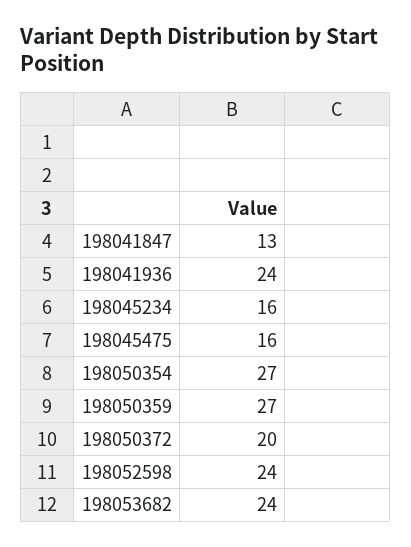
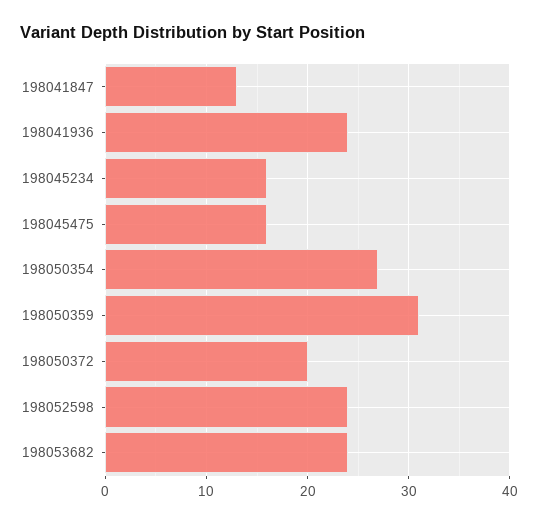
  {
    "198041847": 13,
    "198041936": 24,
    "198045234": 16,
    "198045475": 16,
    "198050354": 27,
-   "198050359": 27,
+   "198050359": 31,
    "198050372": 20,
    "198052598": 24,
    "198053682": 24
  }

